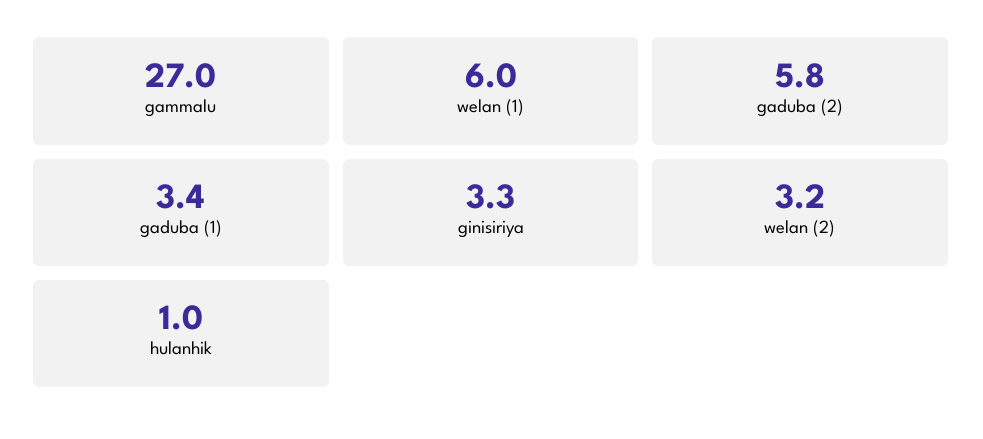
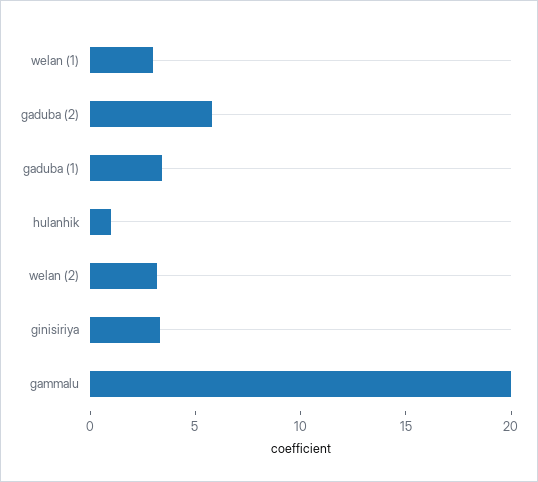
  {
-   "gammalu": 27,
+   "gammalu": 20,
-   "welan (1)": 6,
+   "welan (1)": 3,
    "gaduba (2)": 5.8,
    "gaduba (1)": 3.4,
    "ginisiriya": 3.3,
    "welan (2)": 3.2,
    "hulanhik": 1
  }

